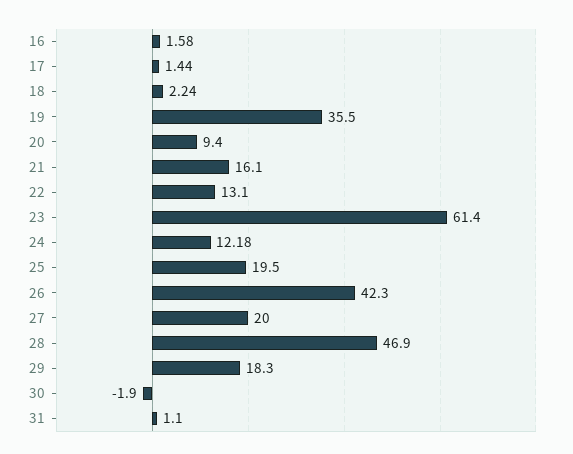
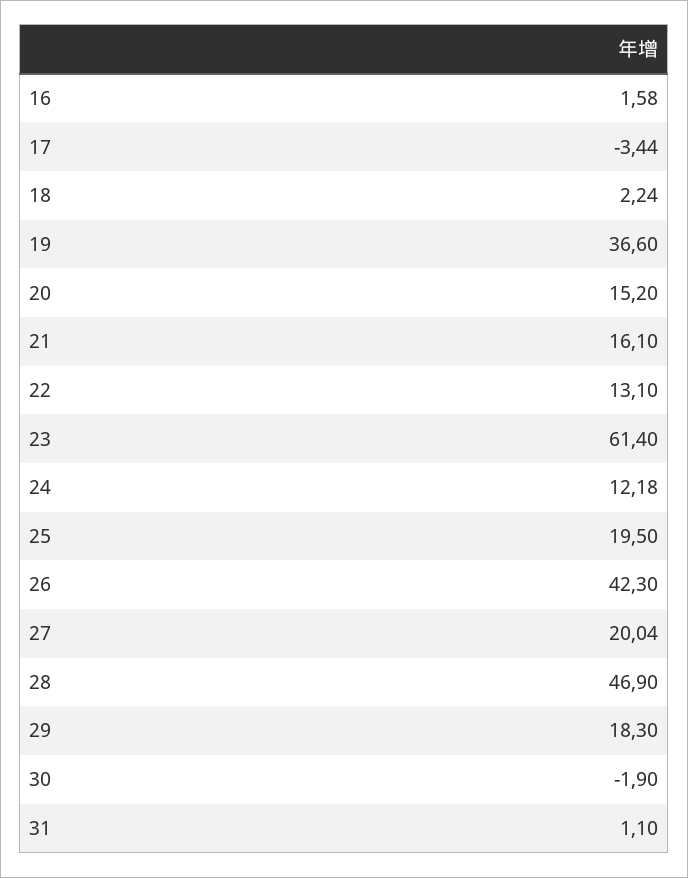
  {
    "16": 1.58,
-   "17": 1.44,
+   "17": -3.44,
    "18": 2.24,
-   "19": 35.5,
+   "19": 36.6,
-   "20": 9.4,
+   "20": 15.2,
    "21": 16.1,
    "22": 13.1,
    "23": 61.4,
    "24": 12.18,
    "25": 19.5,
    "26": 42.3,
-   "27": 20,
+   "27": 20.04,
    "28": 46.9,
    "29": 18.3,
    "30": -1.9,
    "31": 1.1
  }

